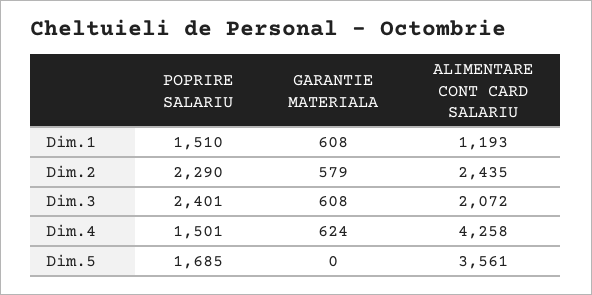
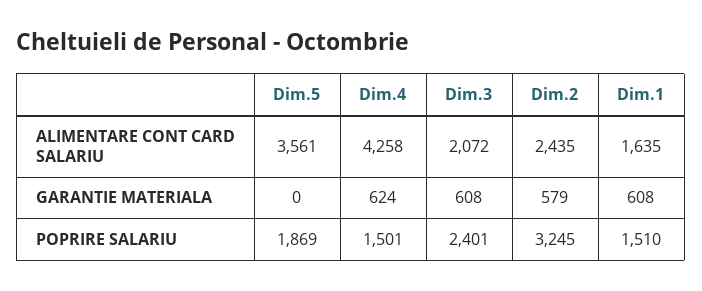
  {
    "POPRIRE SALARIU": {
      "Dim.1": 1510,
-     "Dim.2": 2290,
+     "Dim.2": 3245,
      "Dim.3": 2401,
      "Dim.4": 1501,
-     "Dim.5": 1685
+     "Dim.5": 1869
    },
    "GARANTIE MATERIALA": {
      "Dim.1": 608,
      "Dim.2": 579,
      "Dim.3": 608,
      "Dim.4": 624,
      "Dim.5": 0
    },
    "ALIMENTARE CONT CARD SALARIU": {
-     "Dim.1": 1193,
+     "Dim.1": 1635,
      "Dim.2": 2435,
      "Dim.3": 2072,
      "Dim.4": 4258,
      "Dim.5": 3561
    }
  }

